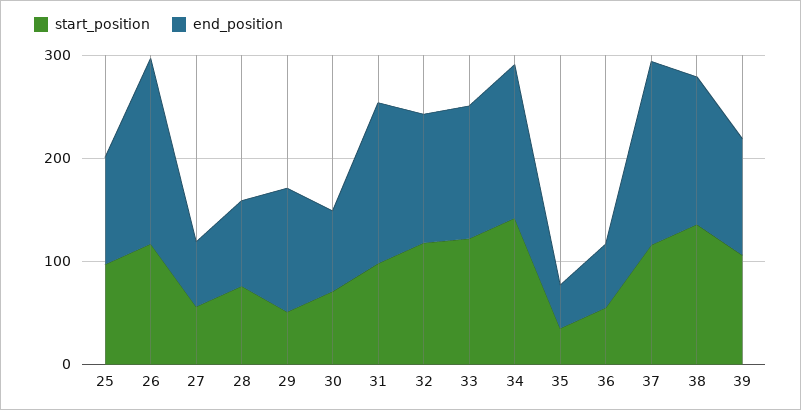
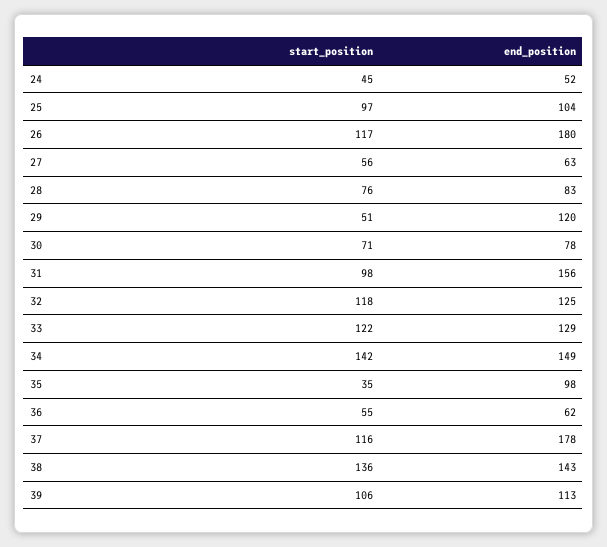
  {
    "start_position": {
      "25": 97,
      "26": 117,
      "27": 56,
      "28": 76,
      "29": 51,
      "30": 71,
      "31": 98,
      "32": 118,
      "33": 122,
      "34": 142,
      "35": 35,
      "36": 55,
      "37": 116,
      "38": 136,
-     "39": 106
+     "39": 106,
+     "24": 45
    },
    "end_position": {
      "25": 104,
      "26": 180,
      "27": 63,
      "28": 83,
      "29": 120,
      "30": 78,
      "31": 156,
      "32": 125,
      "33": 129,
      "34": 149,
-     "35": 40,
+     "35": 98,
      "36": 62,
      "37": 178,
      "38": 143,
-     "39": 113
+     "39": 113,
+     "24": 52
    }
  }

